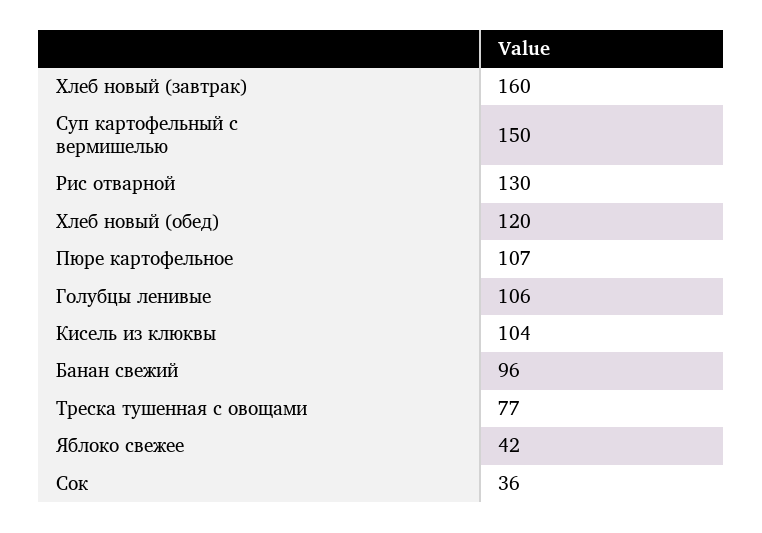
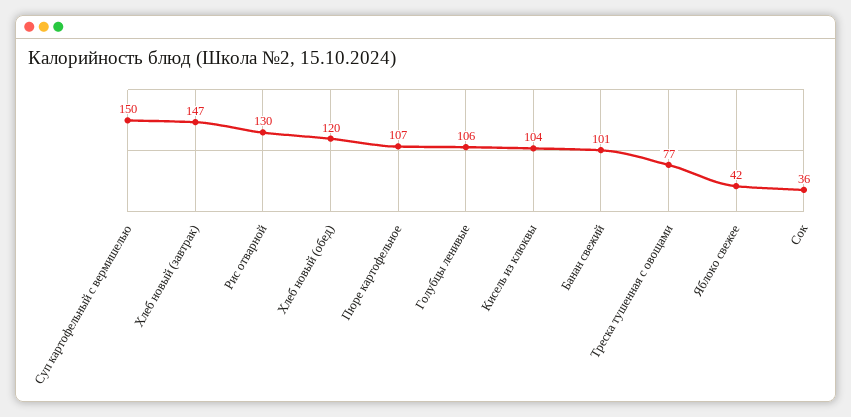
  {
-   "Хлеб новый (завтрак)": 160,
+   "Хлеб новый (завтрак)": 147,
    "Суп картофельный с вермишелью": 150,
    "Рис отварной": 130,
    "Хлеб новый (обед)": 120,
    "Пюре картофельное": 107,
    "Голубцы ленивые": 106,
    "Кисель из клюквы": 104,
-   "Банан свежий": 96,
+   "Банан свежий": 101,
    "Треска тушенная с овощами": 77,
    "Яблоко свежее": 42,
    "Сок": 36
  }

